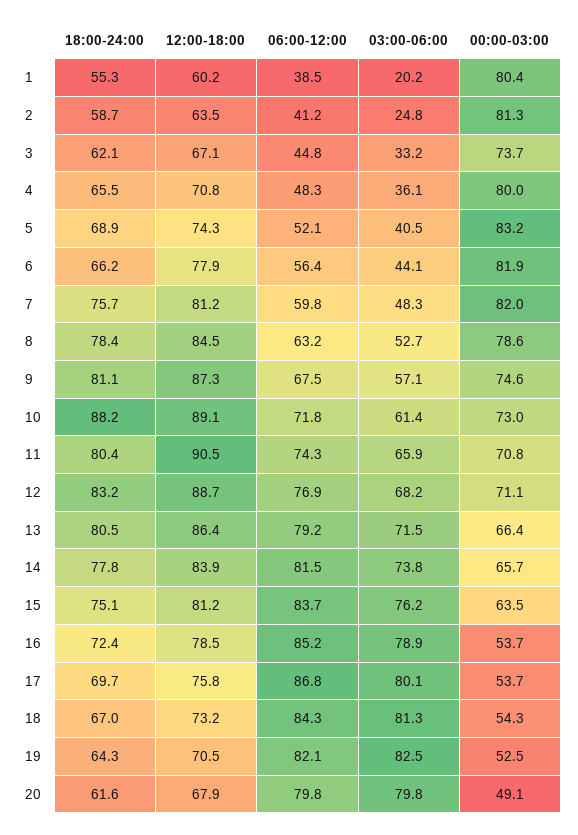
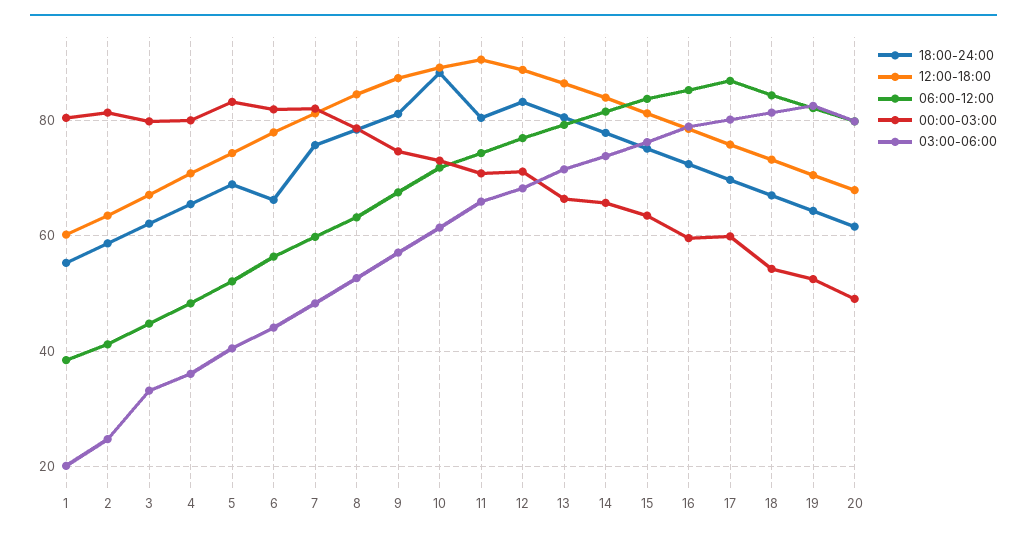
  {
    "18:00-24:00": {
      "1": 55.3,
      "2": 58.7,
      "3": 62.1,
      "4": 65.5,
      "5": 68.9,
      "6": 66.2,
      "7": 75.7,
      "8": 78.4,
      "9": 81.1,
      "10": 88.2,
      "11": 80.4,
      "12": 83.2,
      "13": 80.5,
      "14": 77.8,
      "15": 75.1,
      "16": 72.4,
      "17": 69.7,
      "18": 67,
      "19": 64.3,
      "20": 61.6
    },
    "12:00-18:00": {
      "1": 60.2,
      "2": 63.5,
      "3": 67.1,
      "4": 70.8,
      "5": 74.3,
      "6": 77.9,
      "7": 81.2,
      "8": 84.5,
      "9": 87.3,
      "10": 89.1,
      "11": 90.5,
      "12": 88.7,
      "13": 86.4,
      "14": 83.9,
      "15": 81.2,
      "16": 78.5,
      "17": 75.8,
      "18": 73.2,
      "19": 70.5,
      "20": 67.9
    },
    "06:00-12:00": {
      "1": 38.5,
      "2": 41.2,
      "3": 44.8,
      "4": 48.3,
      "5": 52.1,
      "6": 56.4,
      "7": 59.8,
      "8": 63.2,
      "9": 67.5,
      "10": 71.8,
      "11": 74.3,
      "12": 76.9,
      "13": 79.2,
      "14": 81.5,
      "15": 83.7,
      "16": 85.2,
      "17": 86.8,
      "18": 84.3,
      "19": 82.1,
      "20": 79.8
    },
    "03:00-06:00": {
      "1": 20.2,
      "2": 24.8,
      "3": 33.2,
      "4": 36.1,
      "5": 40.5,
      "6": 44.1,
      "7": 48.3,
      "8": 52.7,
      "9": 57.1,
      "10": 61.4,
      "11": 65.9,
      "12": 68.2,
      "13": 71.5,
      "14": 73.8,
      "15": 76.2,
      "16": 78.9,
      "17": 80.1,
      "18": 81.3,
      "19": 82.5,
      "20": 79.8
    },
    "00:00-03:00": {
      "1": 80.4,
      "2": 81.3,
-     "3": 73.7,
+     "3": 80,
      "4": 80,
      "5": 83.2,
      "6": 81.9,
      "7": 82,
      "8": 78.6,
      "9": 74.6,
      "10": 73,
      "11": 70.8,
      "12": 71.1,
      "13": 66.4,
      "14": 65.7,
      "15": 63.5,
-     "16": 53.7,
+     "16": 60,
-     "17": 53.7,
+     "17": 60,
      "18": 54.3,
      "19": 52.5,
      "20": 49.1
    }
  }

